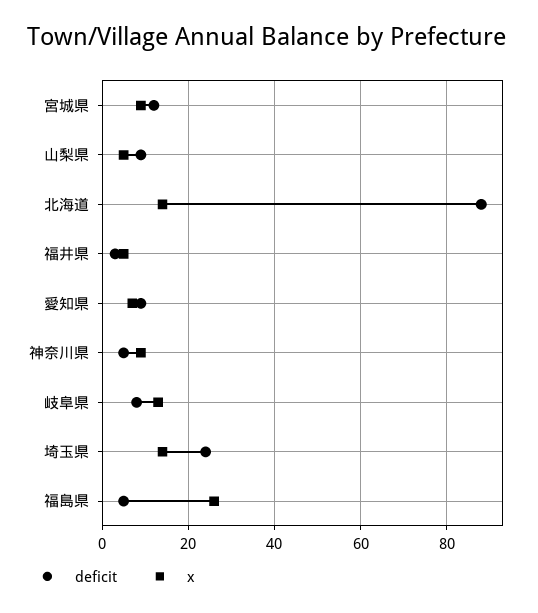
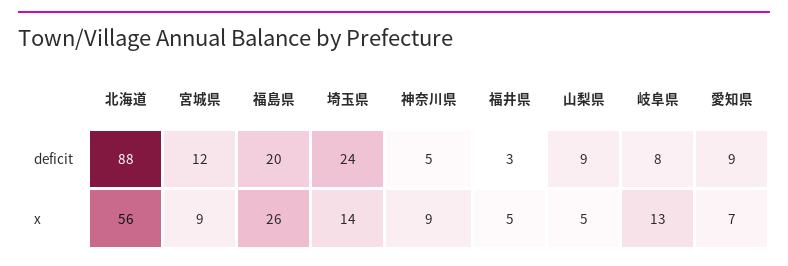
  {
    "deficit": {
      "宮城県": 12,
      "山梨県": 9,
      "北海道": 88,
      "福井県": 3,
      "愛知県": 9,
      "神奈川県": 5,
      "岐阜県": 8,
      "埼玉県": 24,
-     "福島県": 5
+     "福島県": 20
    },
    "x": {
      "宮城県": 9,
      "山梨県": 5,
-     "北海道": 15,
+     "北海道": 56,
      "福井県": 5,
      "愛知県": 7,
      "神奈川県": 9,
      "岐阜県": 13,
      "埼玉県": 14,
      "福島県": 26
    }
  }

